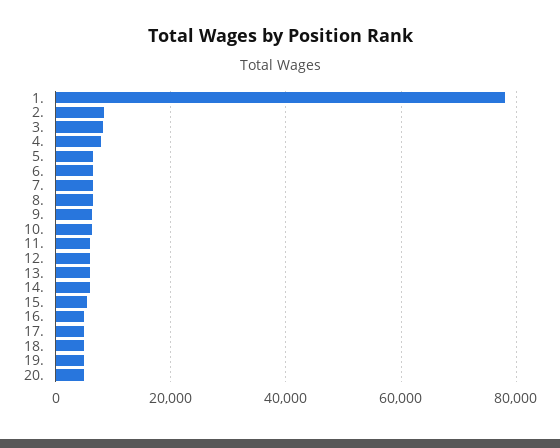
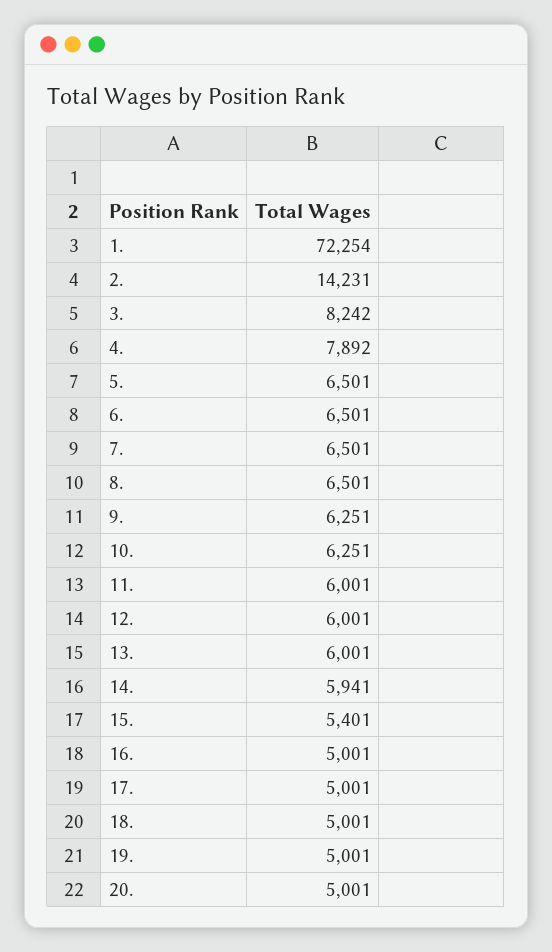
  {
-   "1.": 78000,
+   "1.": 72254,
-   "2.": 8000,
+   "2.": 14231,
    "3.": 8242,
    "4.": 7892,
    "5.": 6501,
    "6.": 6501,
    "7.": 6501,
    "8.": 6501,
    "9.": 6251,
    "10.": 6251,
    "11.": 6001,
    "12.": 6001,
    "13.": 6001,
    "14.": 5941,
    "15.": 5401,
    "16.": 5001,
    "17.": 5001,
    "18.": 5001,
    "19.": 5001,
    "20.": 5001
  }

